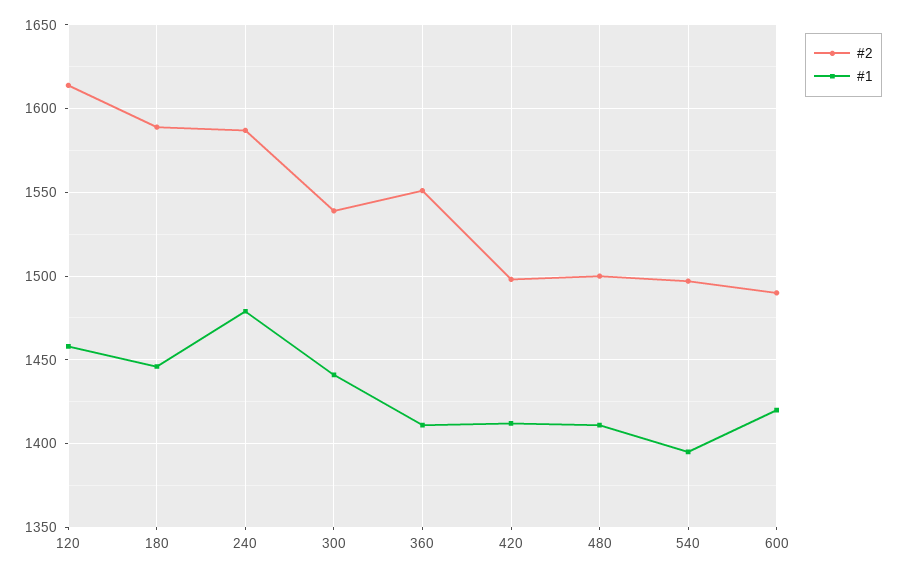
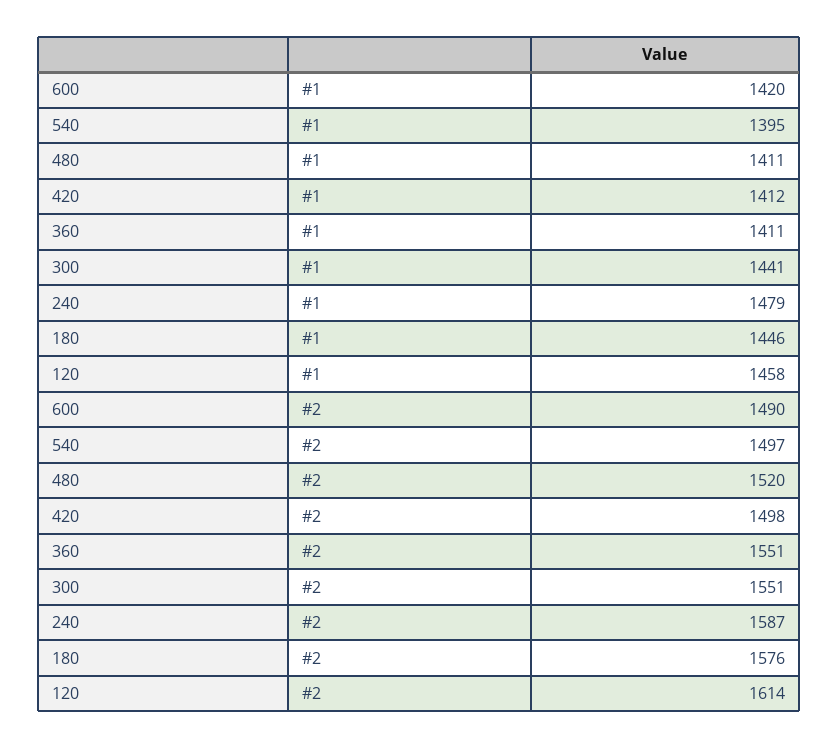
  {
    "#2": {
      "120": 1614,
-     "180": 1590,
+     "180": 1576,
      "240": 1587,
-     "300": 1540,
+     "300": 1551,
      "360": 1551,
      "420": 1498,
-     "480": 1500,
+     "480": 1520,
      "540": 1497,
      "600": 1490
    },
    "#1": {
      "120": 1458,
      "180": 1446,
      "240": 1479,
      "300": 1441,
      "360": 1411,
      "420": 1412,
      "480": 1411,
      "540": 1395,
      "600": 1420
    }
  }

